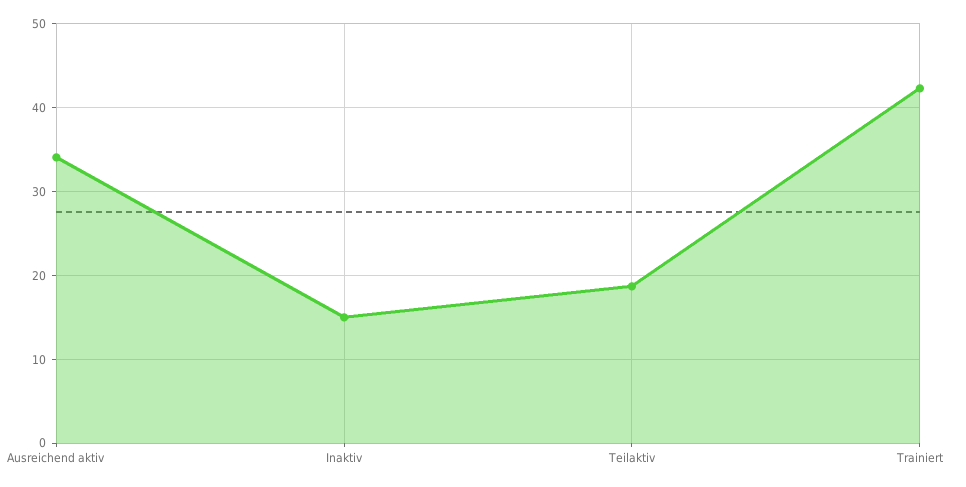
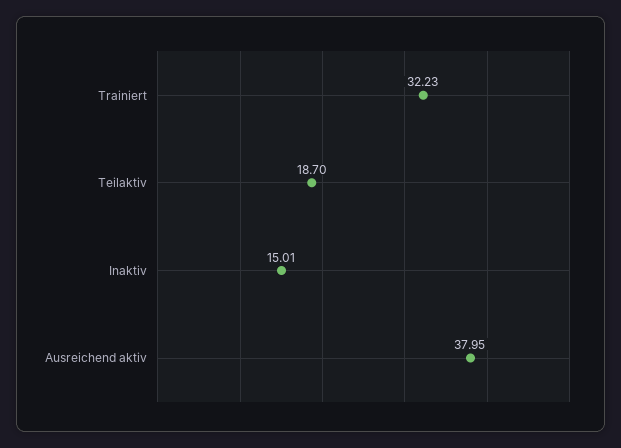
  {
-   "Ausreichend aktiv": 34,
+   "Ausreichend aktiv": 37.95,
    "Inaktiv": 15.01,
    "Teilaktiv": 18.7,
-   "Trainiert": 42
+   "Trainiert": 32.23
  }

